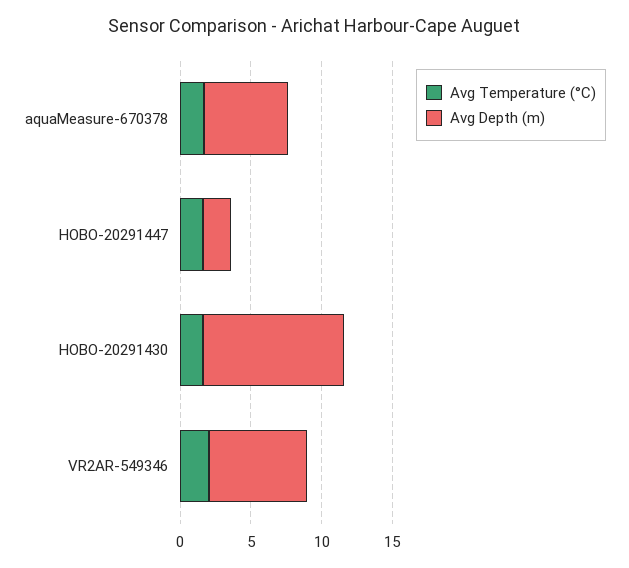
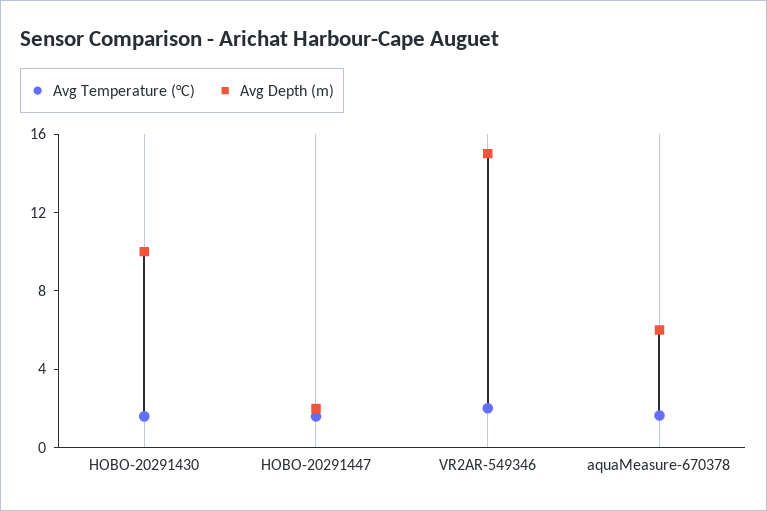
  {
    "Avg Temperature (°C)": {
      "aquaMeasure-670378": 2,
      "HOBO-20291447": 2,
      "HOBO-20291430": 2,
      "VR2AR-549346": 2
    },
    "Avg Depth (m)": {
      "aquaMeasure-670378": 6,
      "HOBO-20291447": 2,
      "HOBO-20291430": 10,
-     "VR2AR-549346": 7
+     "VR2AR-549346": 15
    }
  }

